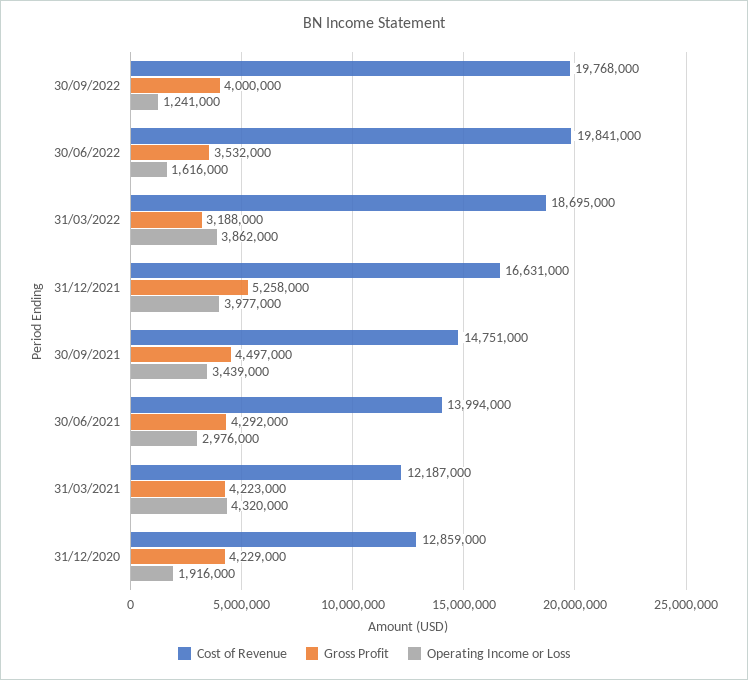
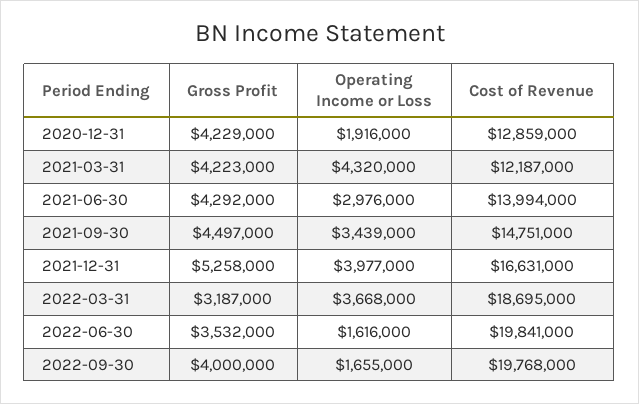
  {
    "Cost of Revenue": {
      "30/09/2022": 19768000,
      "30/06/2022": 19841000,
      "31/03/2022": 18695000,
      "31/12/2021": 16631000,
      "30/09/2021": 14751000,
      "30/06/2021": 13994000,
      "31/03/2021": 12187000,
      "31/12/2020": 12859000
    },
    "Gross Profit": {
      "30/09/2022": 4000000,
      "30/06/2022": 3532000,
-     "31/03/2022": 3188000,
+     "31/03/2022": 3187000,
      "31/12/2021": 5258000,
      "30/09/2021": 4497000,
      "30/06/2021": 4292000,
      "31/03/2021": 4223000,
      "31/12/2020": 4229000
    },
    "Operating Income or Loss": {
-     "30/09/2022": 1241000,
+     "30/09/2022": 1655000,
      "30/06/2022": 1616000,
-     "31/03/2022": 3862000,
+     "31/03/2022": 3668000,
      "31/12/2021": 3977000,
      "30/09/2021": 3439000,
      "30/06/2021": 2976000,
      "31/03/2021": 4320000,
      "31/12/2020": 1916000
    }
  }

